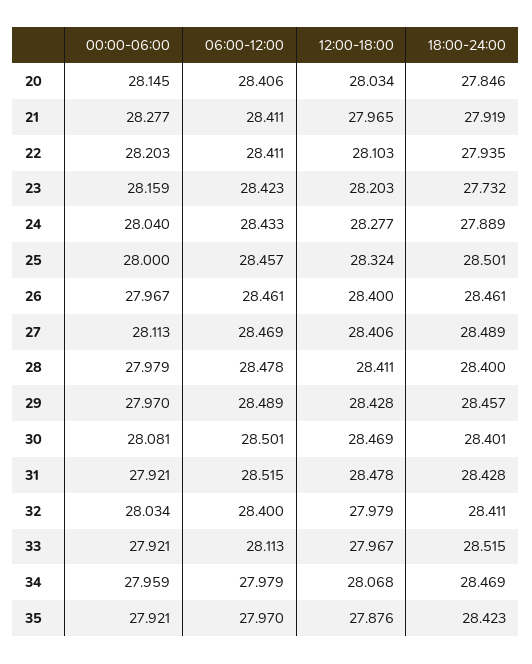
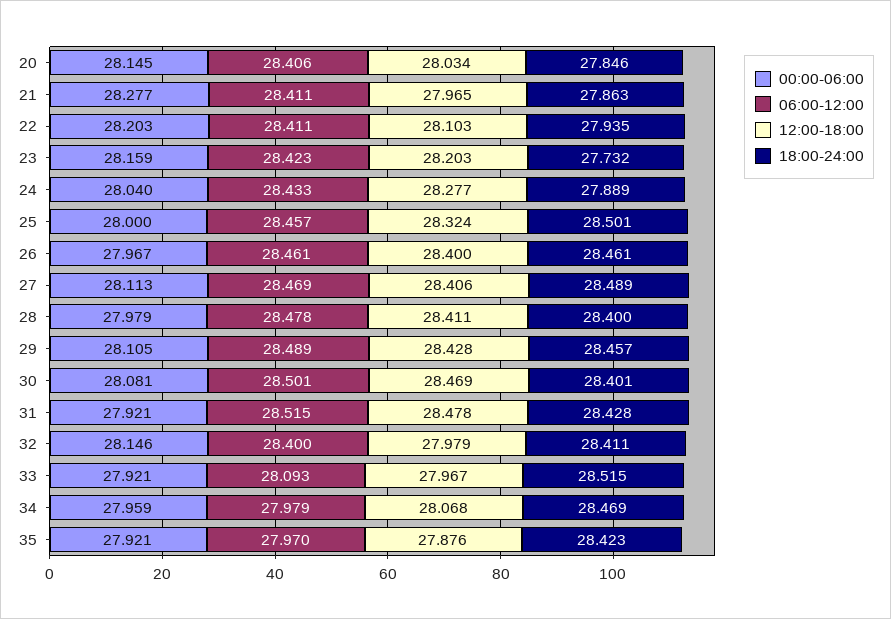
  {
    "00:00-06:00": {
      "20": 28.145,
      "21": 28.277,
      "22": 28.203,
      "23": 28.159,
      "24": 28.04,
      "25": 28,
      "26": 27.967,
      "27": 28.113,
      "28": 27.979,
-     "29": 27.97,
+     "29": 28.105,
      "30": 28.081,
      "31": 27.921,
-     "32": 28.034,
+     "32": 28.146,
      "33": 27.921,
      "34": 27.959,
      "35": 27.921
    },
    "06:00-12:00": {
      "20": 28.406,
      "21": 28.411,
      "22": 28.411,
      "23": 28.423,
      "24": 28.433,
      "25": 28.457,
      "26": 28.461,
      "27": 28.469,
      "28": 28.478,
      "29": 28.489,
      "30": 28.501,
      "31": 28.515,
      "32": 28.4,
-     "33": 28.113,
+     "33": 28.093,
      "34": 27.979,
      "35": 27.97
    },
    "12:00-18:00": {
      "20": 28.034,
      "21": 27.965,
      "22": 28.103,
      "23": 28.203,
      "24": 28.277,
      "25": 28.324,
      "26": 28.4,
      "27": 28.406,
      "28": 28.411,
      "29": 28.428,
      "30": 28.469,
      "31": 28.478,
      "32": 27.979,
      "33": 27.967,
      "34": 28.068,
      "35": 27.876
    },
    "18:00-24:00": {
      "20": 27.846,
-     "21": 27.919,
+     "21": 27.863,
      "22": 27.935,
      "23": 27.732,
      "24": 27.889,
      "25": 28.501,
      "26": 28.461,
      "27": 28.489,
      "28": 28.4,
      "29": 28.457,
      "30": 28.401,
      "31": 28.428,
      "32": 28.411,
      "33": 28.515,
      "34": 28.469,
      "35": 28.423
    }
  }

